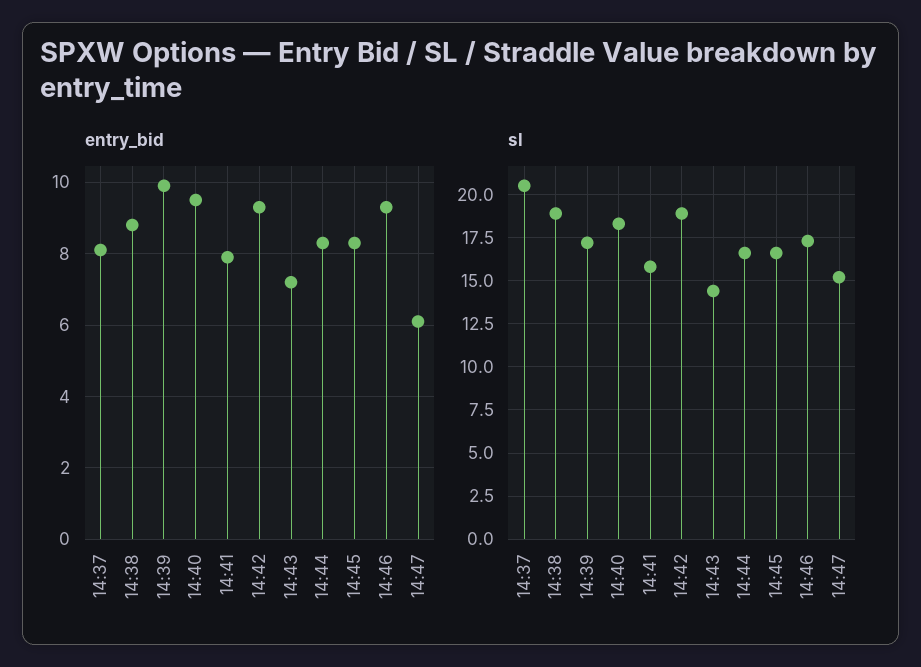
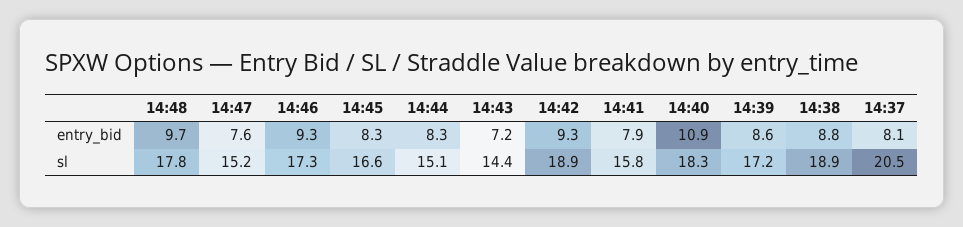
  {
    "entry_bid": {
      "14:37": 8.1,
      "14:38": 8.8,
-     "14:39": 10,
+     "14:39": 8.6,
-     "14:40": 9.5,
+     "14:40": 10.9,
      "14:41": 7.9,
      "14:42": 9.3,
      "14:43": 7.2,
      "14:44": 8.3,
      "14:45": 8.3,
      "14:46": 9.3,
-     "14:47": 6
+     "14:47": 7.6,
+     "14:48": 9.7
    },
    "sl": {
      "14:37": 20.5,
      "14:38": 18.9,
      "14:39": 17.2,
      "14:40": 18.3,
      "14:41": 15.8,
      "14:42": 18.9,
      "14:43": 14.4,
-     "14:44": 16.5,
+     "14:44": 15.1,
      "14:45": 16.6,
      "14:46": 17.3,
-     "14:47": 15.2
+     "14:47": 15.2,
+     "14:48": 17.8
    }
  }

